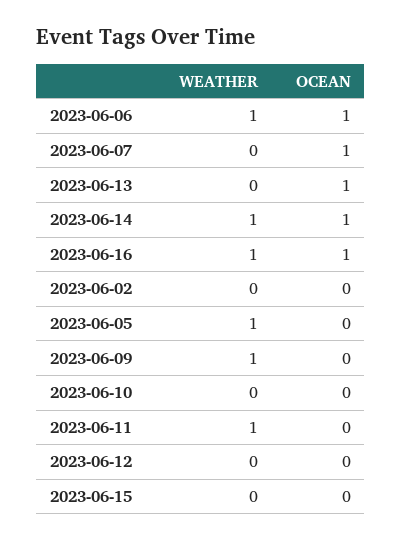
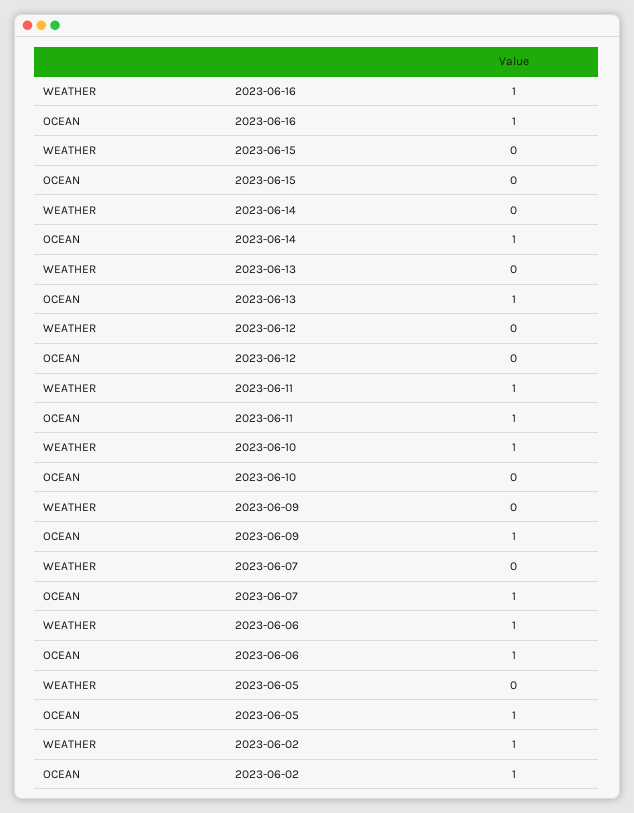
  {
    "WEATHER": {
      "2023-06-06": 1,
      "2023-06-07": 0,
      "2023-06-13": 0,
-     "2023-06-14": 1,
+     "2023-06-14": 0,
      "2023-06-16": 1,
-     "2023-06-02": 0,
+     "2023-06-02": 1,
-     "2023-06-05": 1,
+     "2023-06-05": 0,
-     "2023-06-09": 1,
+     "2023-06-09": 0,
-     "2023-06-10": 0,
+     "2023-06-10": 1,
      "2023-06-11": 1,
      "2023-06-12": 0,
      "2023-06-15": 0
    },
    "OCEAN": {
      "2023-06-06": 1,
      "2023-06-07": 1,
      "2023-06-13": 1,
      "2023-06-14": 1,
      "2023-06-16": 1,
-     "2023-06-02": 0,
+     "2023-06-02": 1,
-     "2023-06-05": 0,
+     "2023-06-05": 1,
-     "2023-06-09": 0,
+     "2023-06-09": 1,
      "2023-06-10": 0,
-     "2023-06-11": 0,
+     "2023-06-11": 1,
      "2023-06-12": 0,
      "2023-06-15": 0
    }
  }

